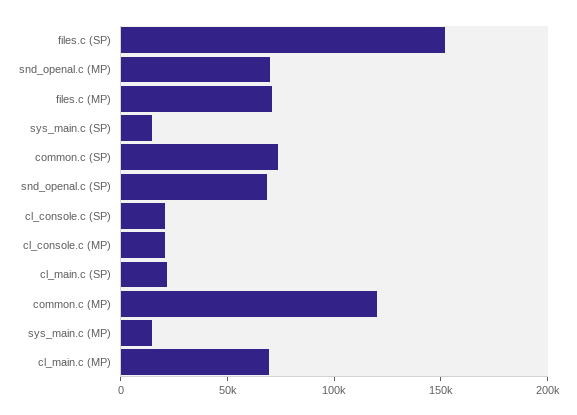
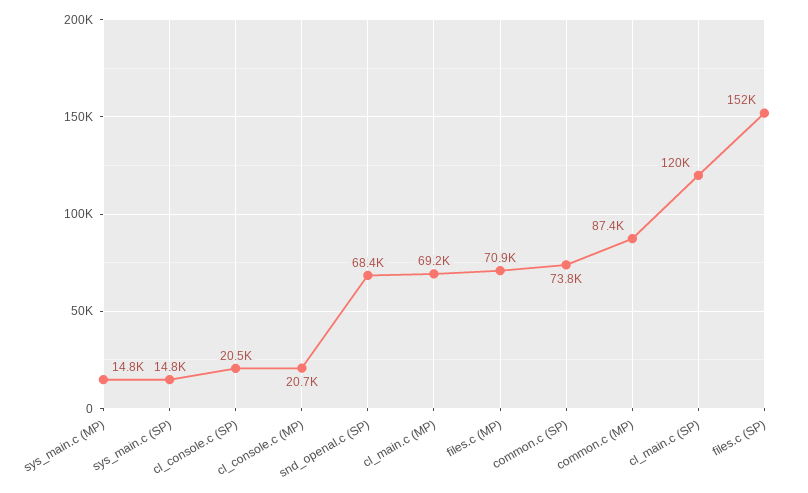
  {
    "files.c (SP)": 152000,
-   "snd_openal.c (MP)": 70000,
    "files.c (MP)": 70900,
    "sys_main.c (SP)": 14800,
    "common.c (SP)": 73800,
    "snd_openal.c (SP)": 68400,
    "cl_console.c (SP)": 20500,
    "cl_console.c (MP)": 20700,
-   "cl_main.c (SP)": 20000,
+   "cl_main.c (SP)": 120000,
-   "common.c (MP)": 120000,
+   "common.c (MP)": 87400,
    "sys_main.c (MP)": 14800,
    "cl_main.c (MP)": 69200
  }

